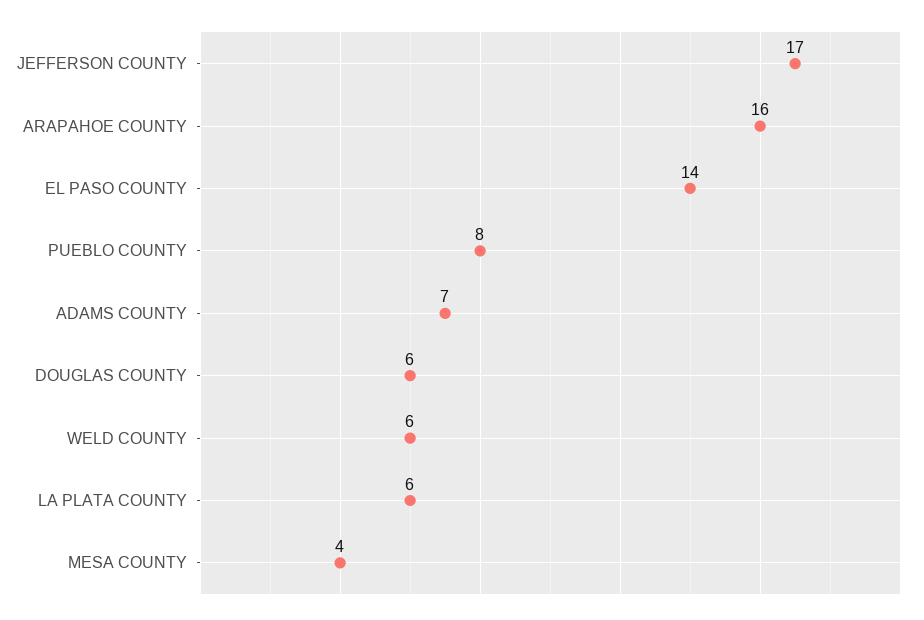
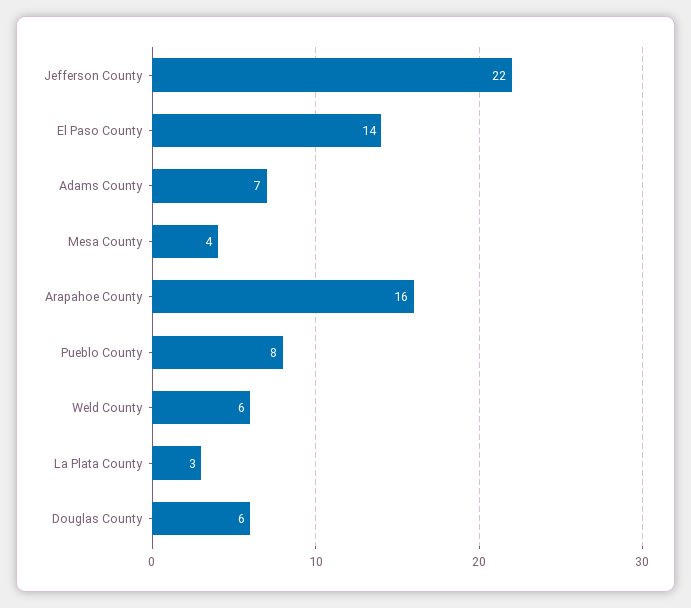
  {
-   "JEFFERSON COUNTY": 17,
+   "JEFFERSON COUNTY": 22,
    "ARAPAHOE COUNTY": 16,
    "EL PASO COUNTY": 14,
    "PUEBLO COUNTY": 8,
    "ADAMS COUNTY": 7,
    "DOUGLAS COUNTY": 6,
    "WELD COUNTY": 6,
-   "LA PLATA COUNTY": 6,
+   "LA PLATA COUNTY": 3,
    "MESA COUNTY": 4
  }

